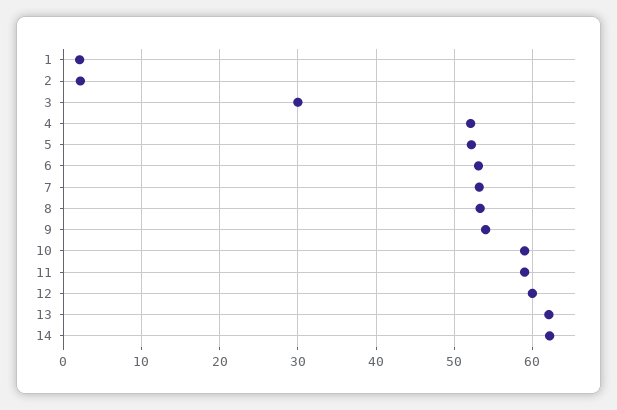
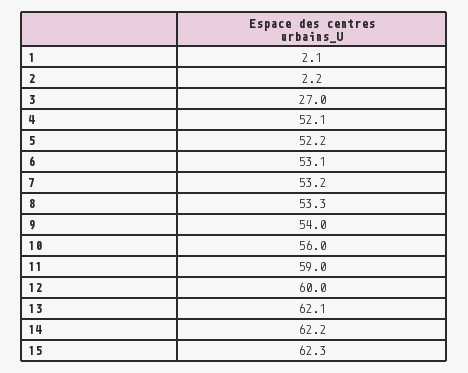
  {
    "1": 2.1,
    "2": 2.2,
-   "3": 30,
+   "3": 27,
    "4": 52.1,
    "5": 52.2,
    "6": 53.1,
    "7": 53.2,
    "8": 53.3,
    "9": 54,
-   "10": 59,
+   "10": 56,
    "11": 59,
    "12": 60,
    "13": 62.1,
-   "14": 62.2
+   "14": 62.2,
+   "15": 62.3
  }

